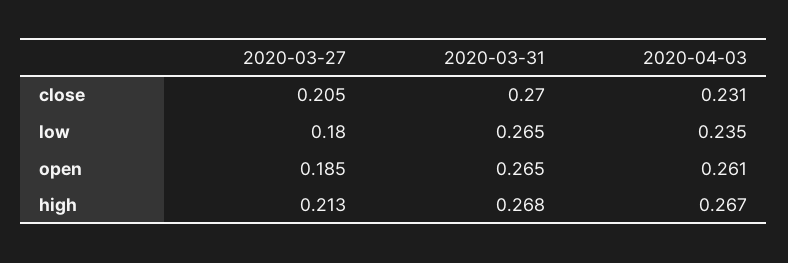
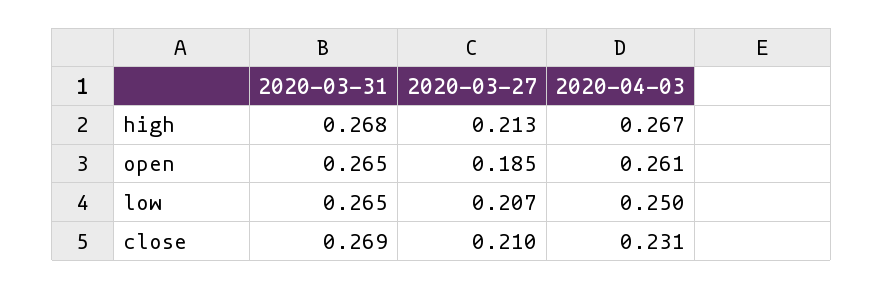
  {
    "2020-03-27": {
-     "close": 0.205,
+     "close": 0.21,
-     "low": 0.18,
+     "low": 0.207,
      "open": 0.185,
      "high": 0.213
    },
    "2020-03-31": {
-     "close": 0.27,
+     "close": 0.269,
      "low": 0.265,
      "open": 0.265,
      "high": 0.268
    },
    "2020-04-03": {
      "close": 0.231,
-     "low": 0.235,
+     "low": 0.25,
      "open": 0.261,
      "high": 0.267
    }
  }

